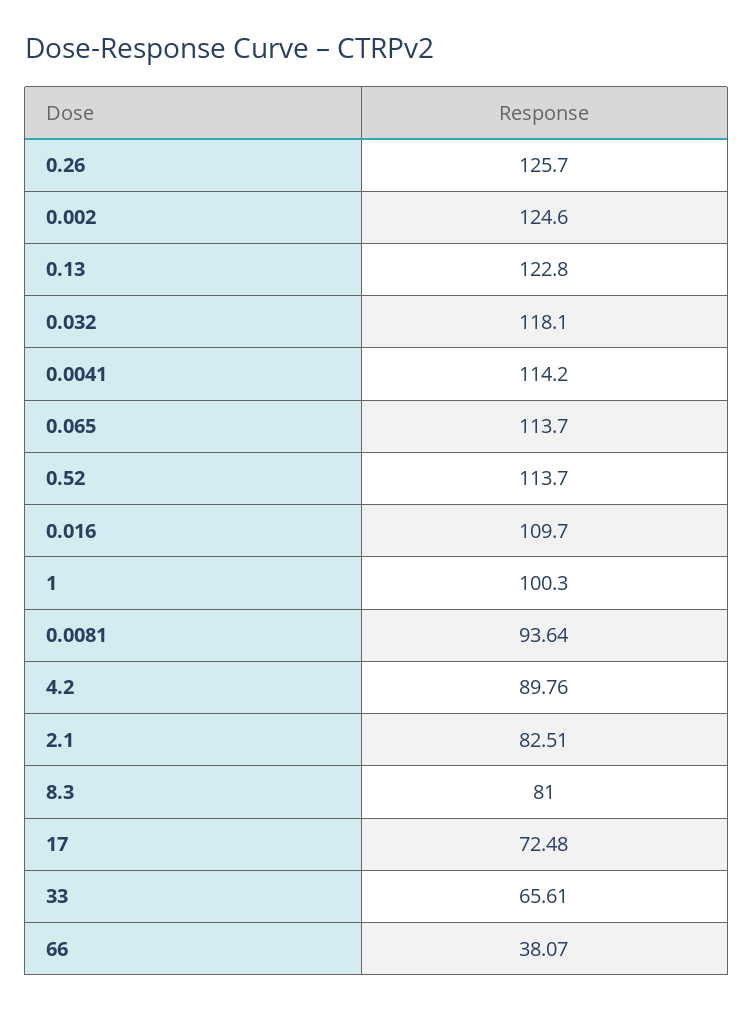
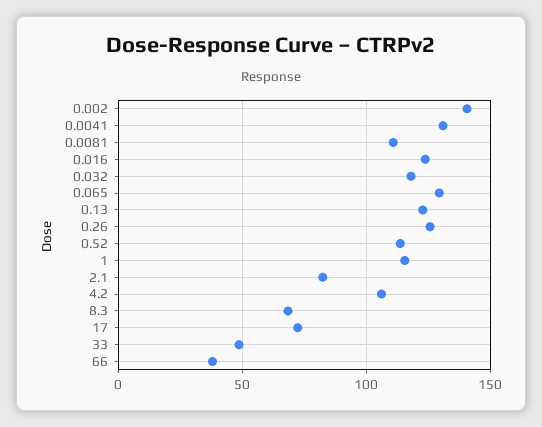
  {
    "0.26": 125.7,
-   "0.002": 124.6,
+   "0.002": 140,
    "0.13": 122.8,
    "0.032": 118.1,
-   "0.0041": 114.2,
+   "0.0041": 130,
-   "0.065": 113.7,
+   "0.065": 130,
    "0.52": 113.7,
-   "0.016": 109.7,
+   "0.016": 125,
-   "1": 100.3,
+   "1": 115,
-   "0.0081": 93.64,
+   "0.0081": 110,
-   "4.2": 89.76,
+   "4.2": 105,
    "2.1": 82.51,
-   "8.3": 81,
+   "8.3": 70,
    "17": 72.48,
-   "33": 65.61,
+   "33": 50,
    "66": 38.07
  }

